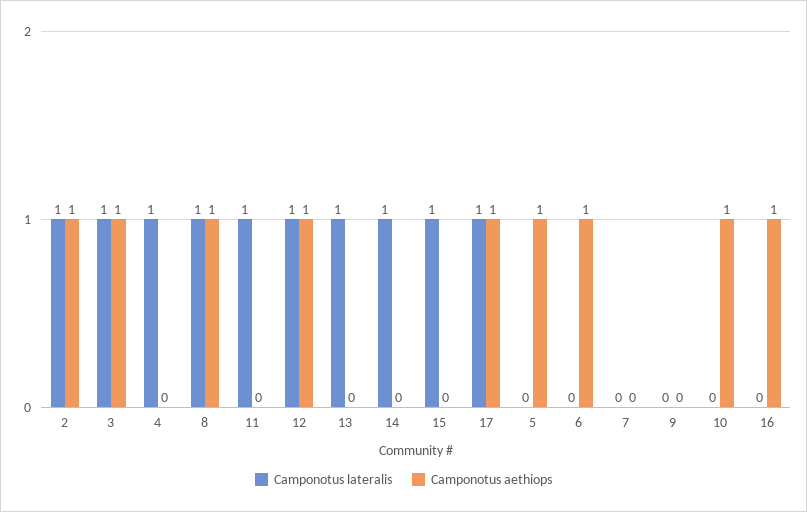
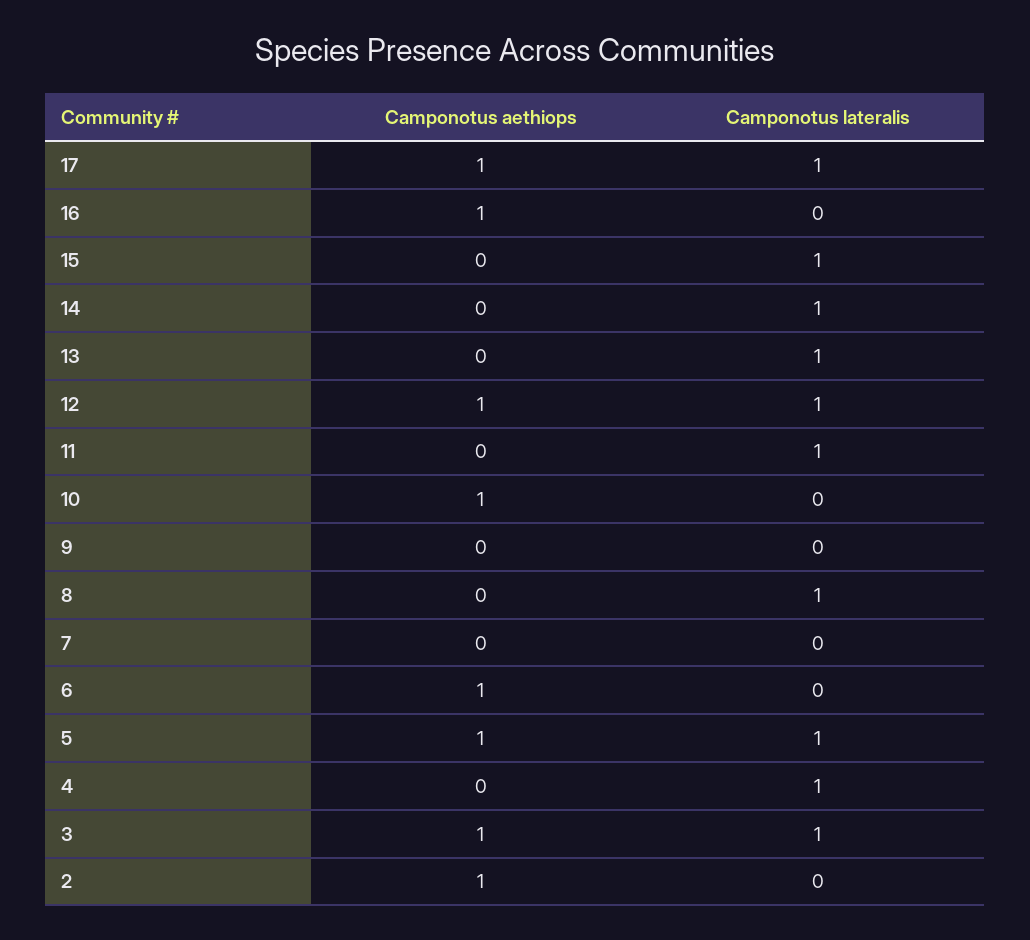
  {
    "Camponotus lateralis": {
-     "2": 1,
+     "2": 0,
      "3": 1,
      "4": 1,
      "8": 1,
      "11": 1,
      "12": 1,
      "13": 1,
      "14": 1,
      "15": 1,
      "17": 1,
-     "5": 0,
+     "5": 1,
      "6": 0,
      "7": 0,
      "9": 0,
      "10": 0,
      "16": 0
    },
    "Camponotus aethiops": {
      "2": 1,
      "3": 1,
      "4": 0,
-     "8": 1,
+     "8": 0,
      "11": 0,
      "12": 1,
      "13": 0,
      "14": 0,
      "15": 0,
      "17": 1,
      "5": 1,
      "6": 1,
      "7": 0,
      "9": 0,
      "10": 1,
      "16": 1
    }
  }

